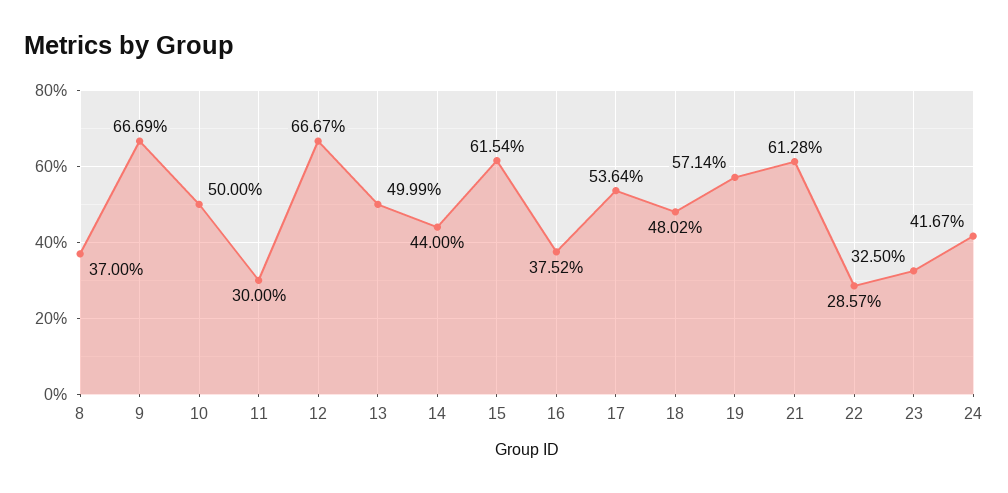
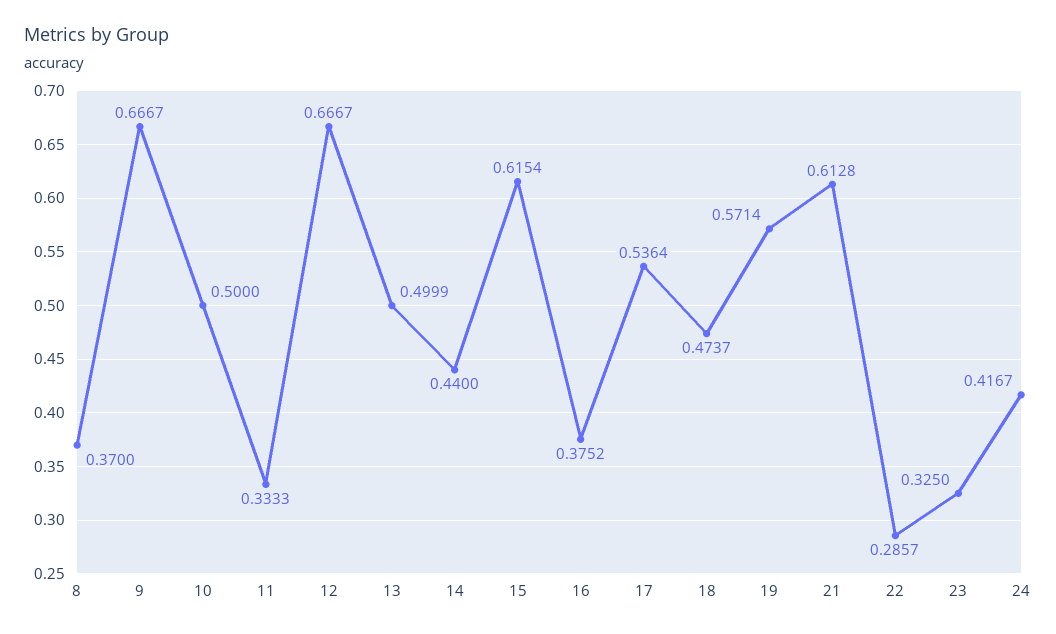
  {
    "8": 0.37,
-   "9": 0.6669,
+   "9": 0.6667,
    "10": 0.5,
-   "11": 0.3,
+   "11": 0.3333,
    "12": 0.6667,
    "13": 0.4999,
    "14": 0.44,
    "15": 0.6154,
    "16": 0.3752,
    "17": 0.5364,
-   "18": 0.4802,
+   "18": 0.4737,
    "19": 0.5714,
    "21": 0.6128,
    "22": 0.2857,
    "23": 0.325,
    "24": 0.4167
  }

